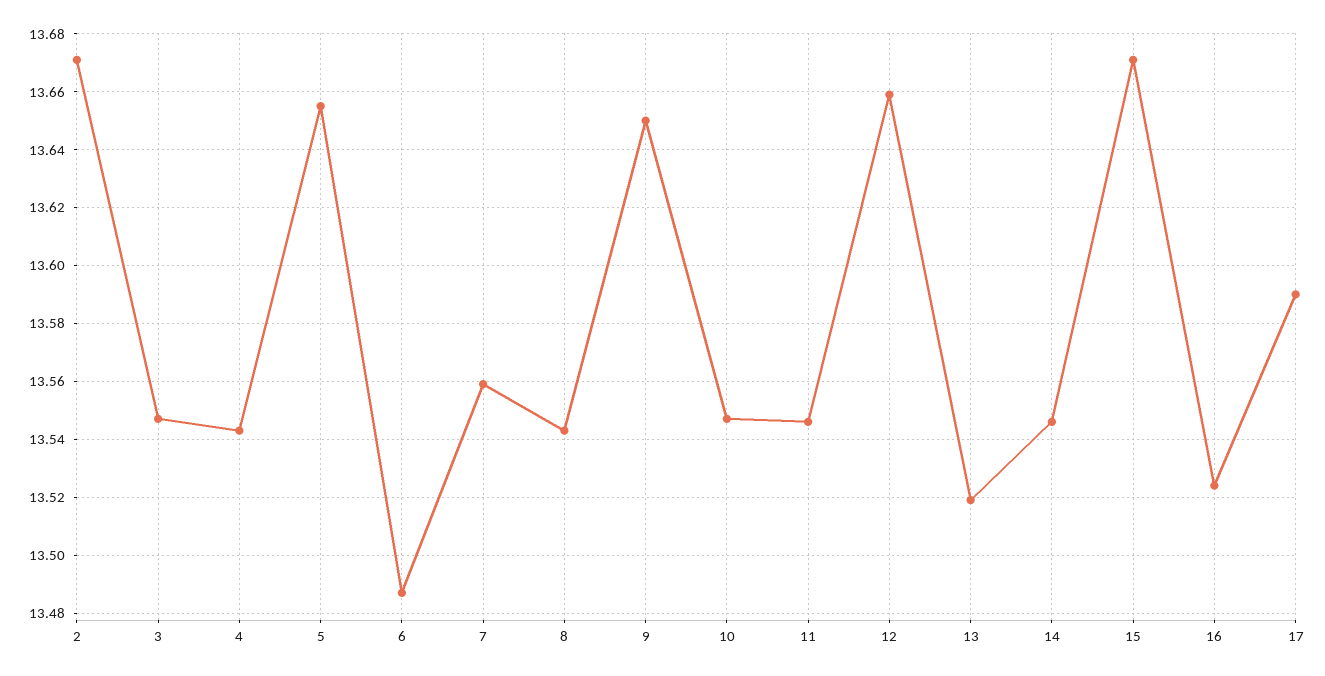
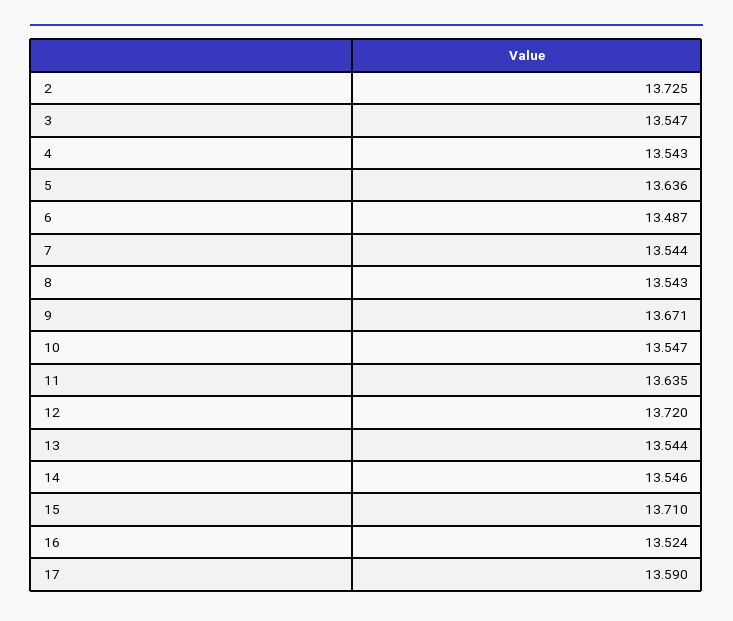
  {
-   "2": 13.67,
+   "2": 13.725,
    "3": 13.547,
    "4": 13.543,
-   "5": 13.655,
+   "5": 13.636,
    "6": 13.487,
-   "7": 13.56,
+   "7": 13.544,
    "8": 13.543,
-   "9": 13.65,
+   "9": 13.671,
    "10": 13.547,
-   "11": 13.545,
+   "11": 13.635,
-   "12": 13.66,
+   "12": 13.72,
-   "13": 13.52,
+   "13": 13.544,
    "14": 13.546,
-   "15": 13.67,
+   "15": 13.71,
    "16": 13.524,
    "17": 13.59
  }

